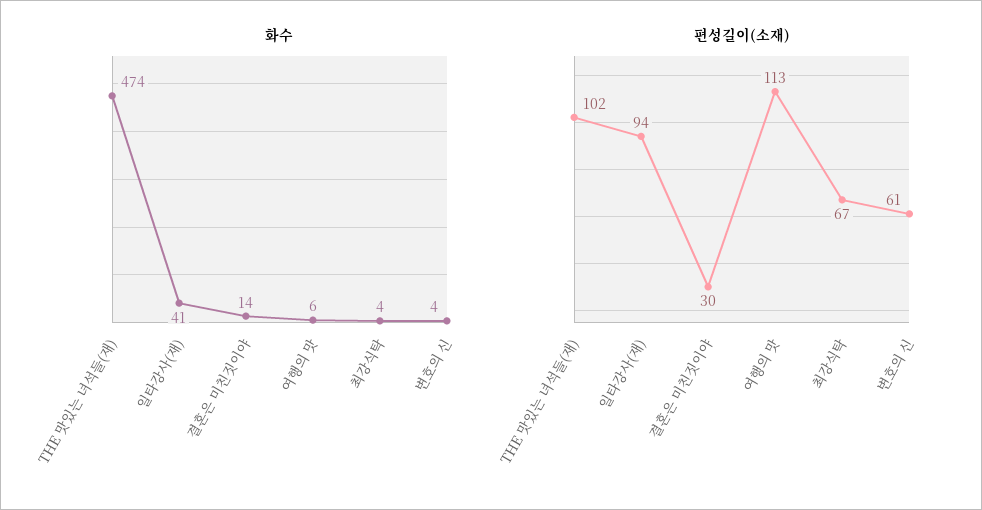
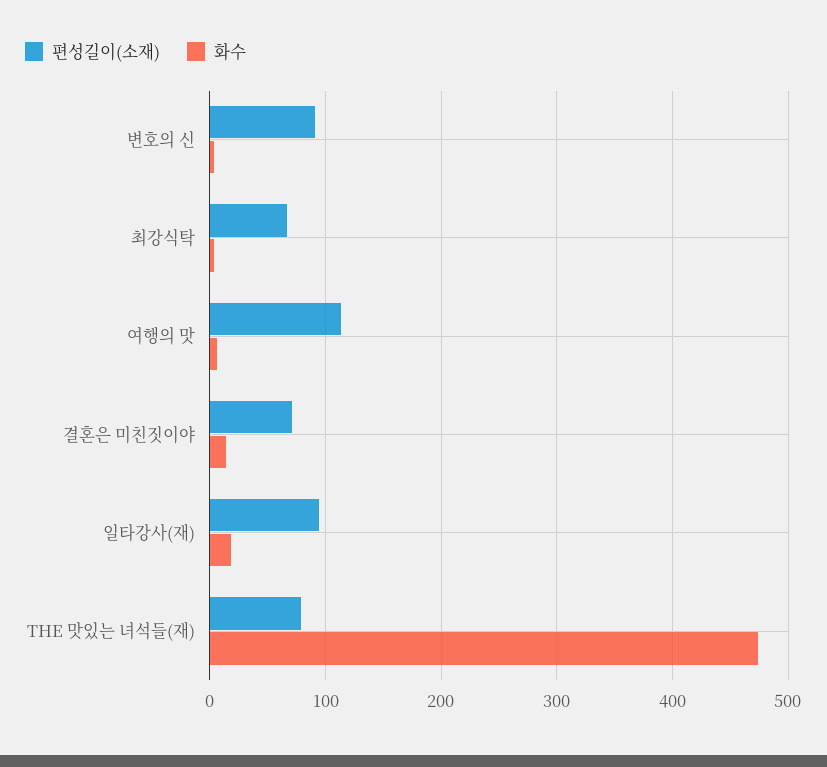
  {
    "화수": {
      "THE 맛있는 녀석들(재)": 474,
-     "일타강사(재)": 41,
+     "일타강사(재)": 20,
      "결혼은 미친짓이야": 14,
      "여행의 맛": 6,
      "최강식탁": 4,
      "변호의 신": 4
    },
    "편성길이(소재)": {
-     "THE 맛있는 녀석들(재)": 102,
+     "THE 맛있는 녀석들(재)": 80,
      "일타강사(재)": 94,
-     "결혼은 미친짓이야": 30,
+     "결혼은 미친짓이야": 70,
      "여행의 맛": 113,
      "최강식탁": 67,
-     "변호의 신": 61
+     "변호의 신": 90
    }
  }

